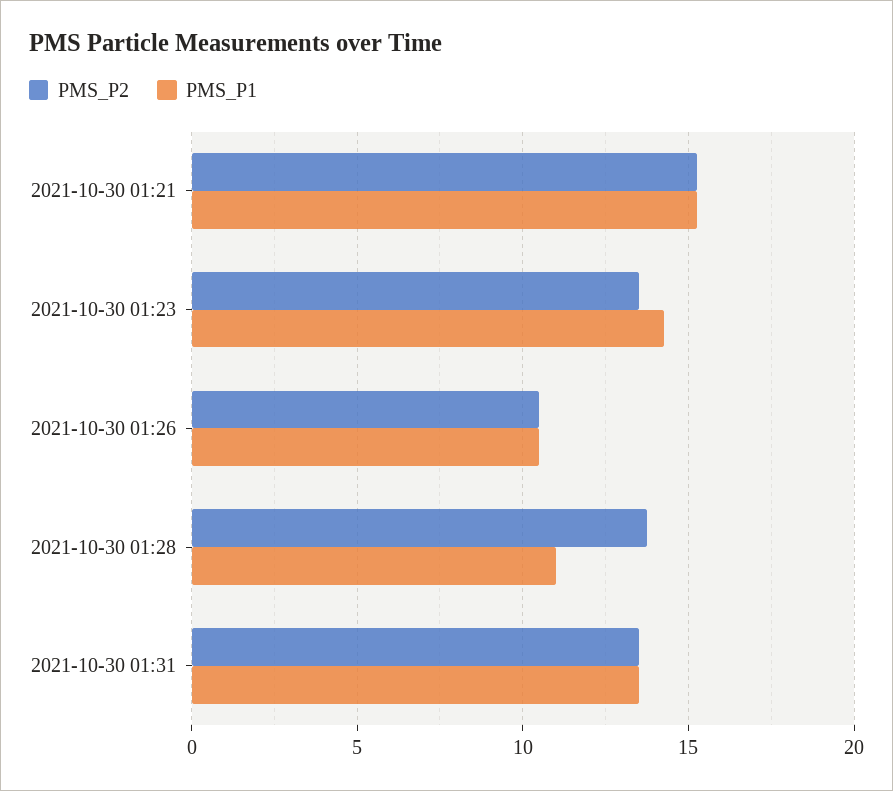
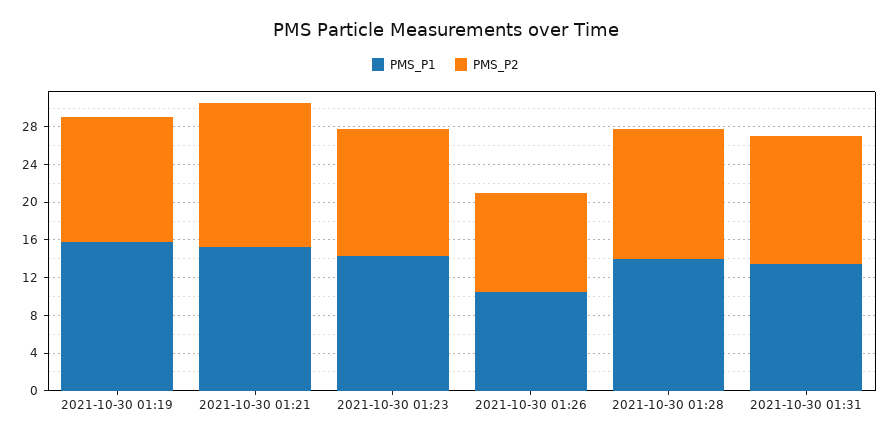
  {
    "PMS_P2": {
      "2021-10-30 01:21": 15.5,
      "2021-10-30 01:23": 13.5,
      "2021-10-30 01:26": 10.5,
      "2021-10-30 01:28": 14,
-     "2021-10-30 01:31": 13.5
+     "2021-10-30 01:31": 13.5,
+     "2021-10-30 01:19": 13
    },
    "PMS_P1": {
      "2021-10-30 01:21": 15.5,
      "2021-10-30 01:23": 14.5,
      "2021-10-30 01:26": 10.5,
-     "2021-10-30 01:28": 11,
+     "2021-10-30 01:28": 14,
-     "2021-10-30 01:31": 13.5
+     "2021-10-30 01:31": 13.5,
+     "2021-10-30 01:19": 16
    }
  }

